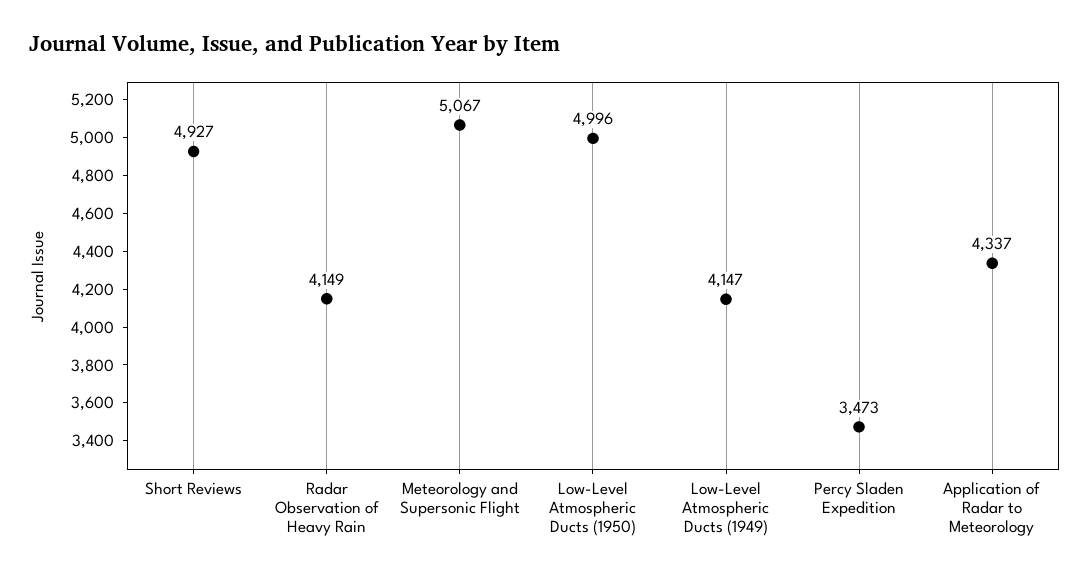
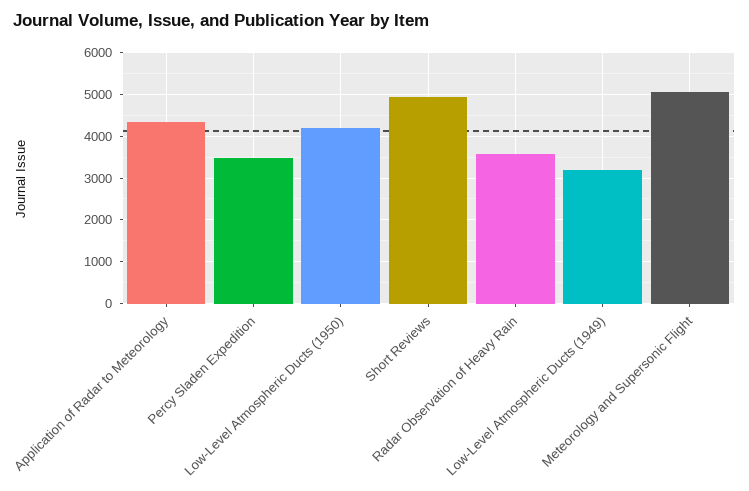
  {
    "Short Reviews": 4927,
-   "Radar Observation of Heavy Rain": 4149,
+   "Radar Observation of Heavy Rain": 3600,
    "Meteorology and Supersonic Flight": 5067,
-   "Low-Level Atmospheric Ducts (1950)": 4996,
+   "Low-Level Atmospheric Ducts (1950)": 4200,
-   "Low-Level Atmospheric Ducts (1949)": 4147,
+   "Low-Level Atmospheric Ducts (1949)": 3200,
    "Percy Sladen Expedition": 3473,
    "Application of Radar to Meteorology": 4337
  }

